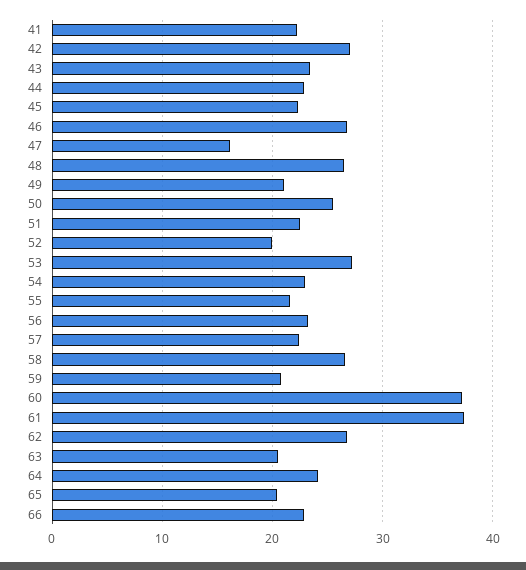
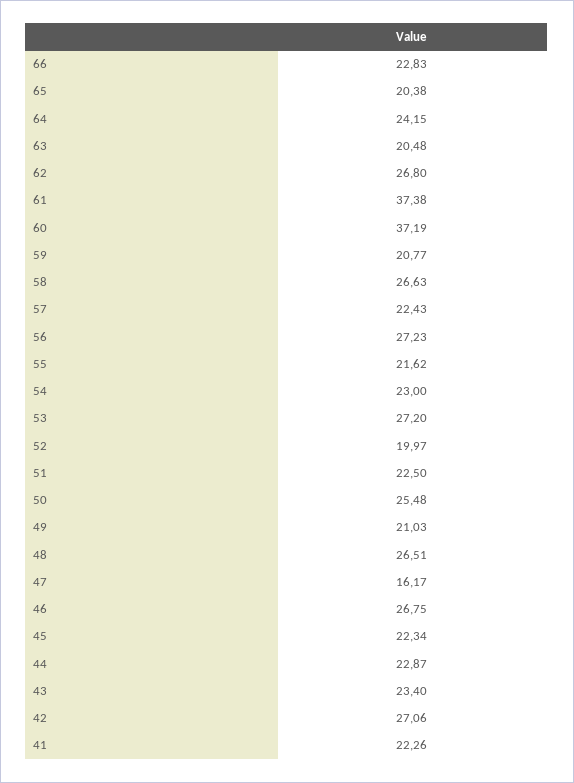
  {
    "41": 22.26,
    "42": 27.06,
    "43": 23.4,
    "44": 22.87,
    "45": 22.34,
    "46": 26.75,
    "47": 16.17,
    "48": 26.51,
    "49": 21.03,
    "50": 25.48,
    "51": 22.5,
    "52": 19.97,
    "53": 27.2,
    "54": 23,
    "55": 21.62,
-   "56": 23,
+   "56": 27.23,
    "57": 22.43,
    "58": 26.63,
    "59": 20.77,
    "60": 37.19,
    "61": 37.38,
    "62": 26.8,
    "63": 20.48,
    "64": 24.15,
    "65": 20.38,
    "66": 22.83
  }

